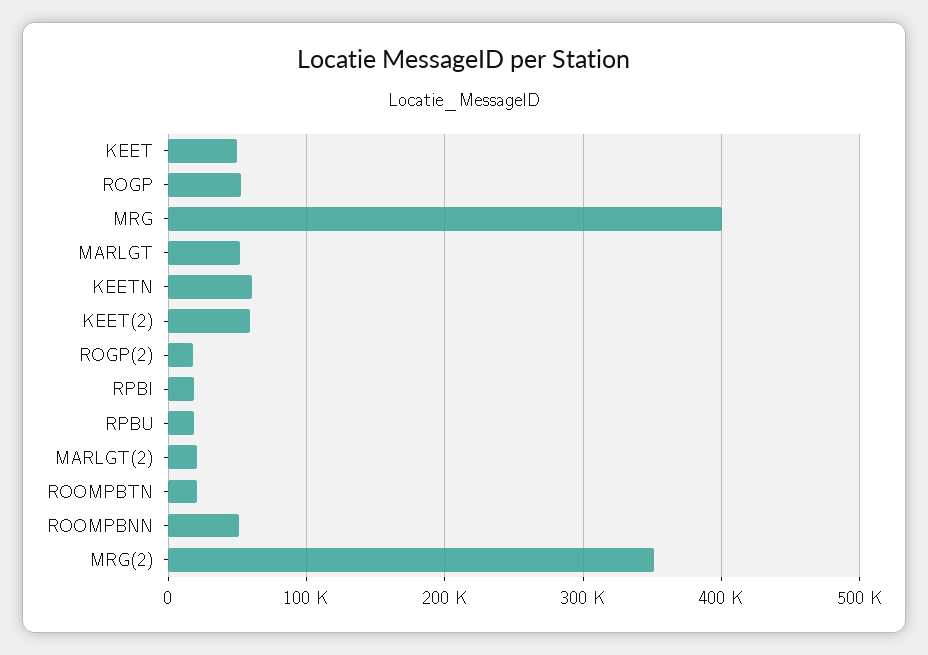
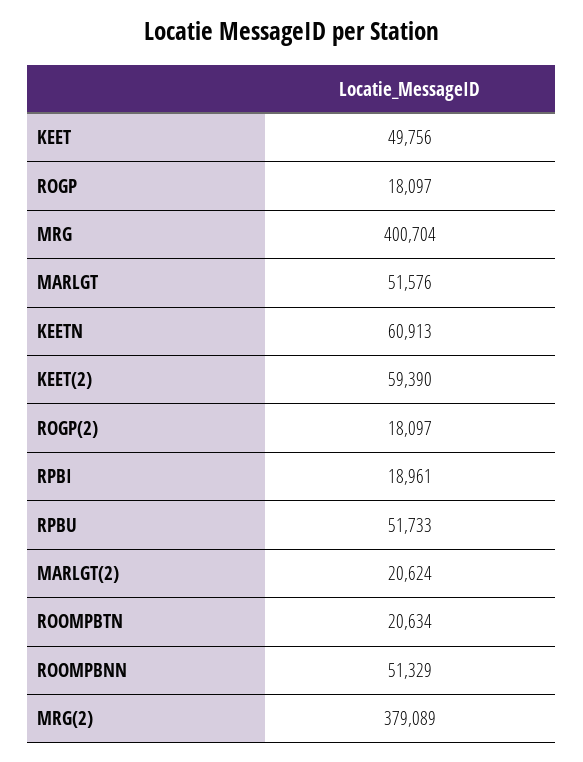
  {
    "KEET": 49756,
-   "ROGP": 50000,
+   "ROGP": 18097,
    "MRG": 400704,
    "MARLGT": 51576,
    "KEETN": 60913,
    "KEET(2)": 59390,
    "ROGP(2)": 18097,
    "RPBI": 18961,
-   "RPBU": 20000,
+   "RPBU": 51733,
    "MARLGT(2)": 20624,
    "ROOMPBTN": 20634,
    "ROOMPBNN": 51329,
-   "MRG(2)": 350000
+   "MRG(2)": 379089
  }

